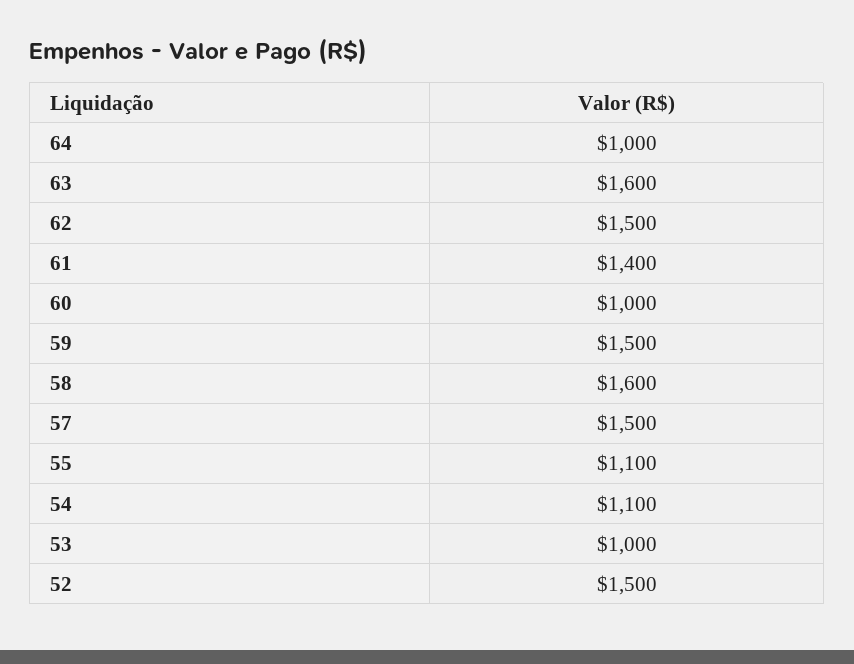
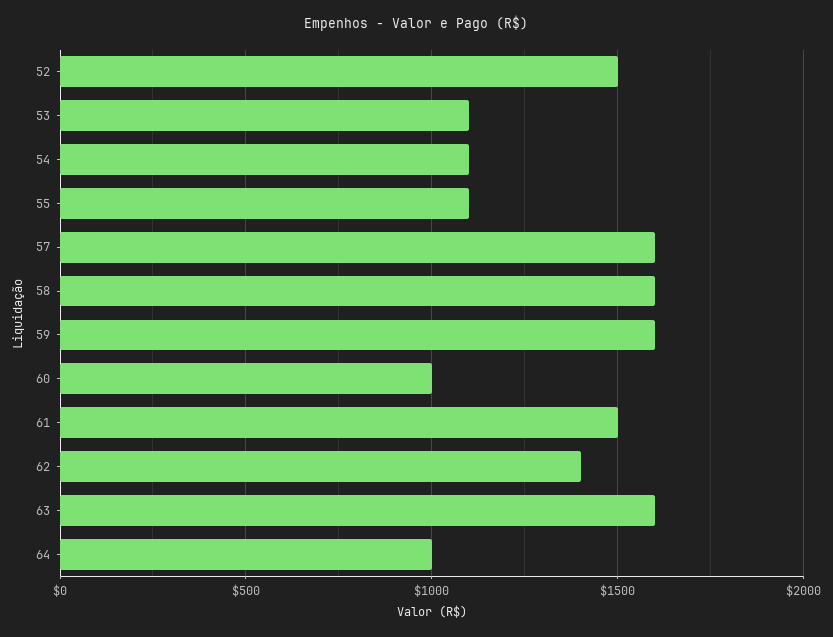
  {
    "64": 1000,
    "63": 1600,
-   "62": 1500,
+   "62": 1400,
-   "61": 1400,
+   "61": 1500,
    "60": 1000,
-   "59": 1500,
+   "59": 1600,
    "58": 1600,
-   "57": 1500,
+   "57": 1600,
    "55": 1100,
    "54": 1100,
-   "53": 1000,
+   "53": 1100,
    "52": 1500
  }

